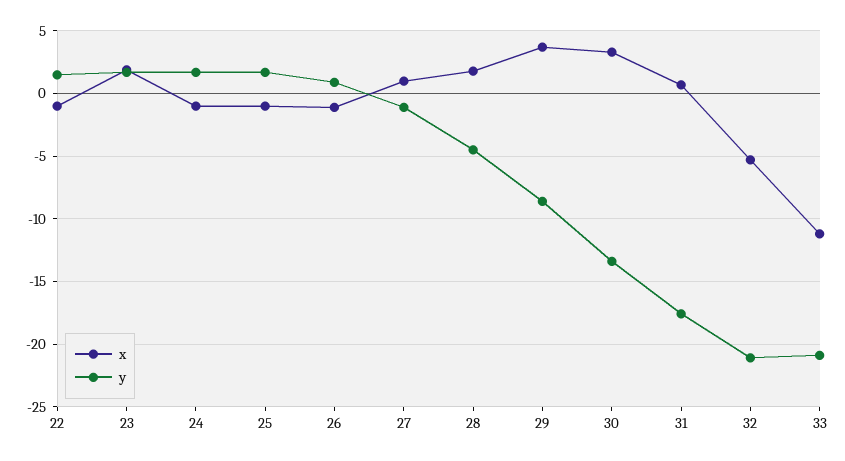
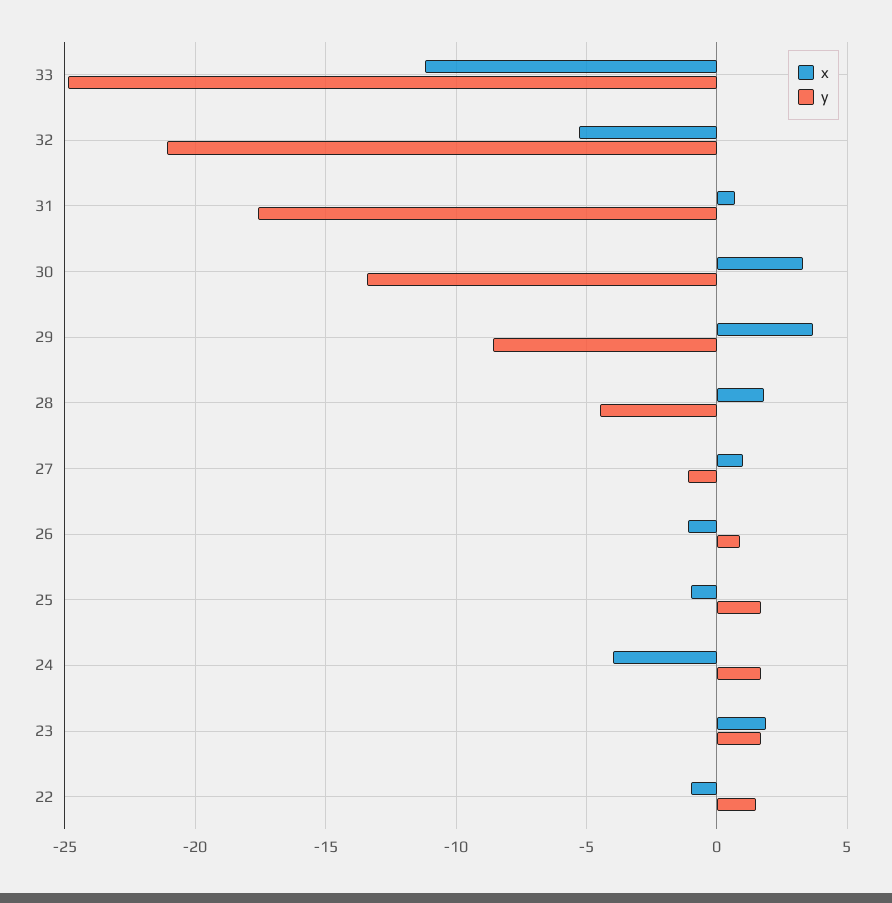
  {
    "x": {
      "22": -1,
      "23": 2,
-     "24": -1,
+     "24": -4,
      "25": -1,
      "26": -1,
      "27": 1,
      "28": 2,
      "29": 3.5,
      "30": 3.5,
      "31": 0.5,
      "32": -5.5,
      "33": -11
    },
    "y": {
      "22": 1.5,
      "23": 1.5,
      "24": 1.5,
      "25": 1.5,
      "26": 1,
      "27": -1,
      "28": -4.5,
      "29": -8.5,
      "30": -13.5,
      "31": -17.5,
      "32": -21,
-     "33": -21
+     "33": -25
    }
  }

